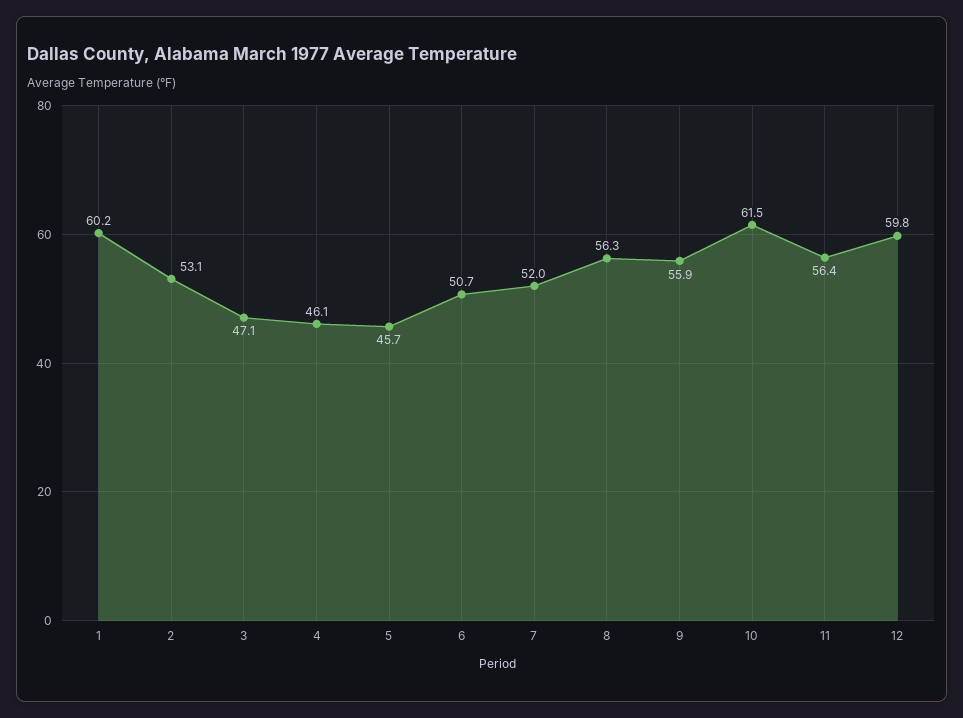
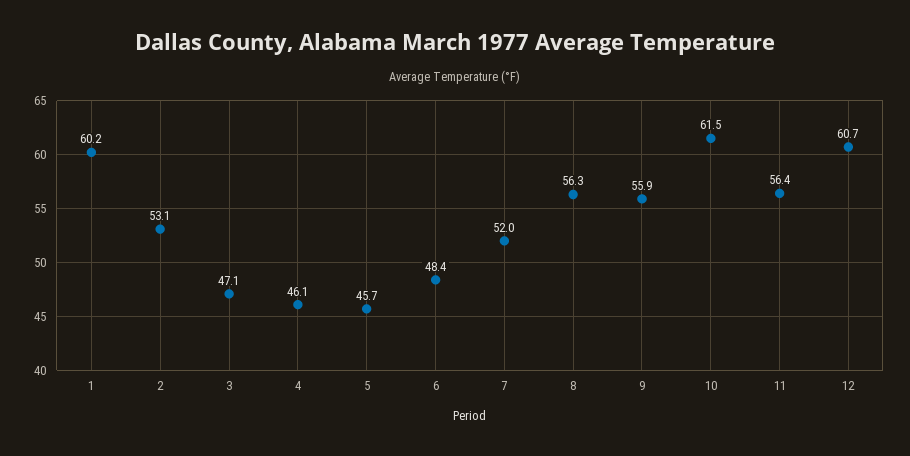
  {
    "1": 60.2,
    "2": 53.1,
    "3": 47.1,
    "4": 46.1,
    "5": 45.7,
-   "6": 50.7,
+   "6": 48.4,
    "7": 52,
    "8": 56.3,
    "9": 55.9,
    "10": 61.5,
    "11": 56.4,
-   "12": 59.8
+   "12": 60.7
  }

